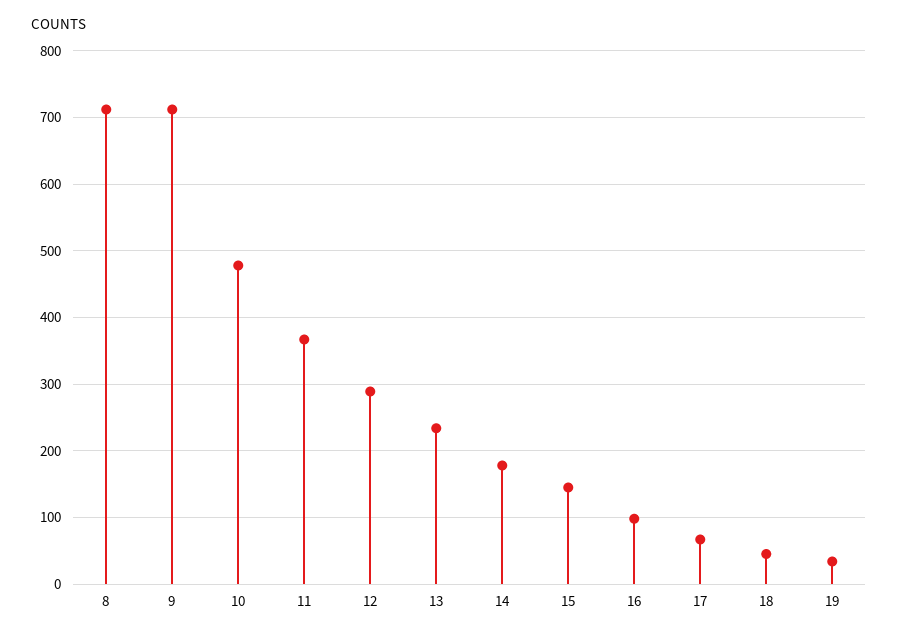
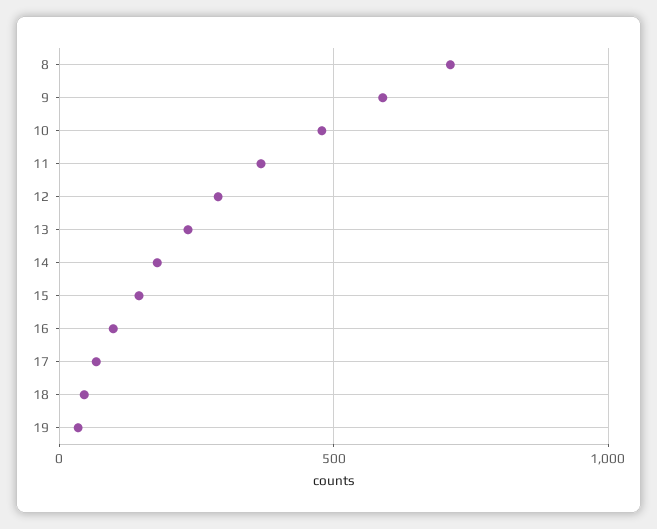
  {
    "8": 710,
-   "9": 710,
+   "9": 600,
    "10": 480,
    "11": 370,
    "12": 290,
    "13": 230,
    "14": 180,
    "15": 150,
    "16": 100,
    "17": 70,
    "18": 50,
    "19": 30
  }

